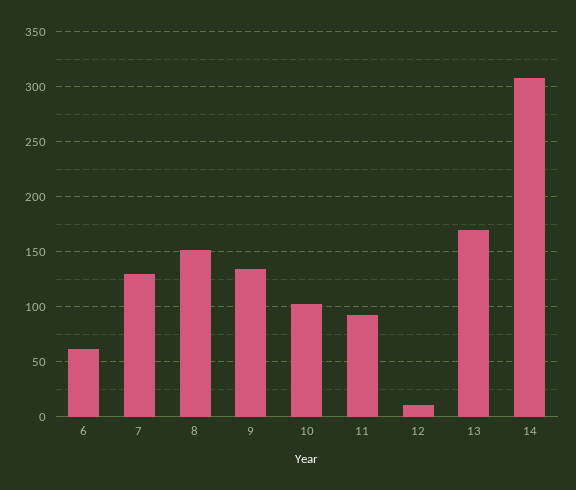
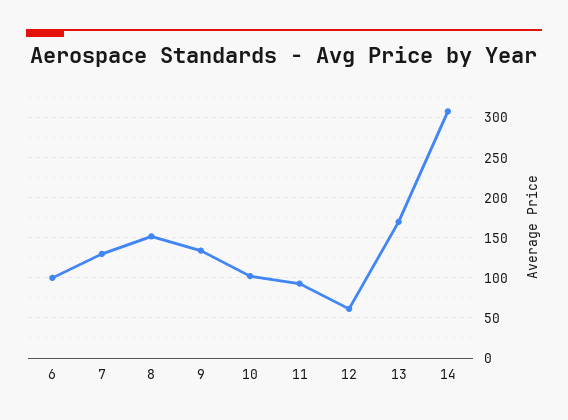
  {
-   "6": 60,
+   "6": 100,
    "7": 130,
    "8": 150,
    "9": 130,
    "10": 100,
    "11": 90,
-   "12": 10,
+   "12": 60,
    "13": 170,
    "14": 310
  }

